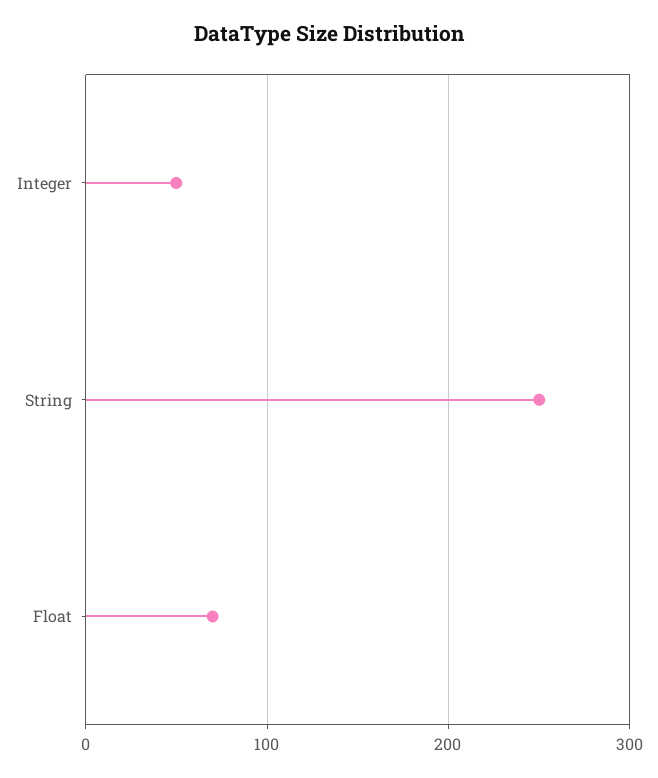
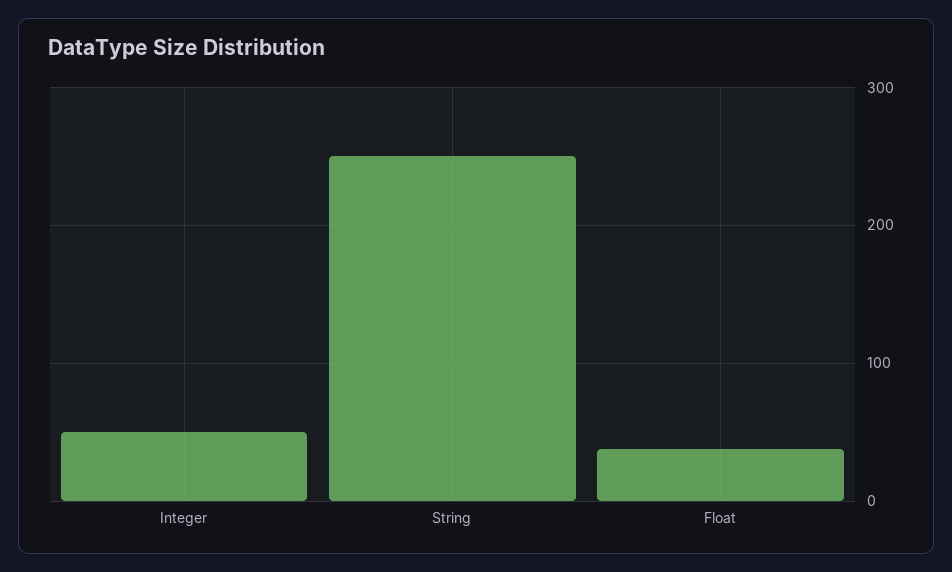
  {
    "Integer": 50,
    "String": 250,
-   "Float": 70
+   "Float": 40
  }

